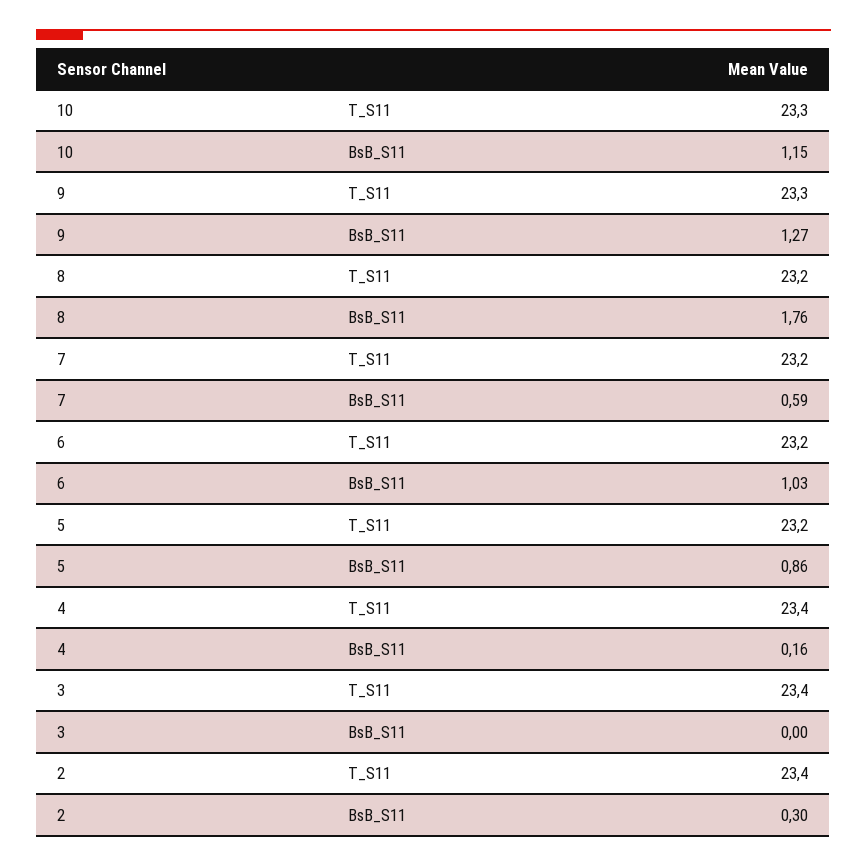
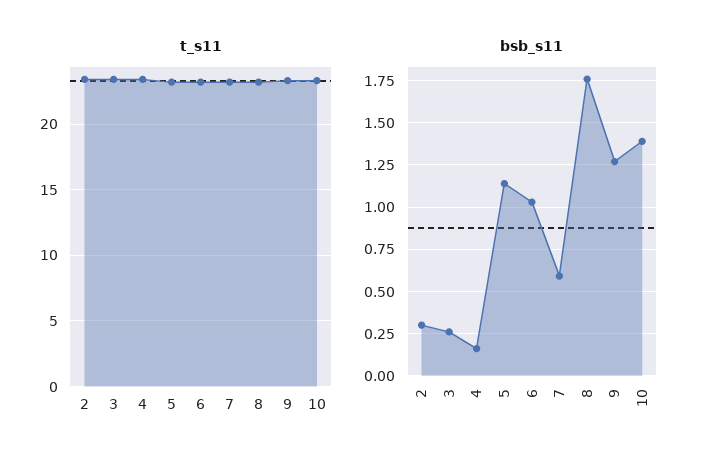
  {
    "T_S11": {
      "10": 23.3,
      "9": 23.3,
      "8": 23.2,
      "7": 23.2,
      "6": 23.2,
      "5": 23.2,
      "4": 23.4,
      "3": 23.4,
      "2": 23.4
    },
    "BsB_S11": {
-     "10": 1.15,
+     "10": 1.4,
      "9": 1.27,
      "8": 1.76,
      "7": 0.59,
      "6": 1.03,
-     "5": 0.86,
+     "5": 1.15,
      "4": 0.16,
-     "3": 0,
+     "3": 0.25,
      "2": 0.3
    }
  }

